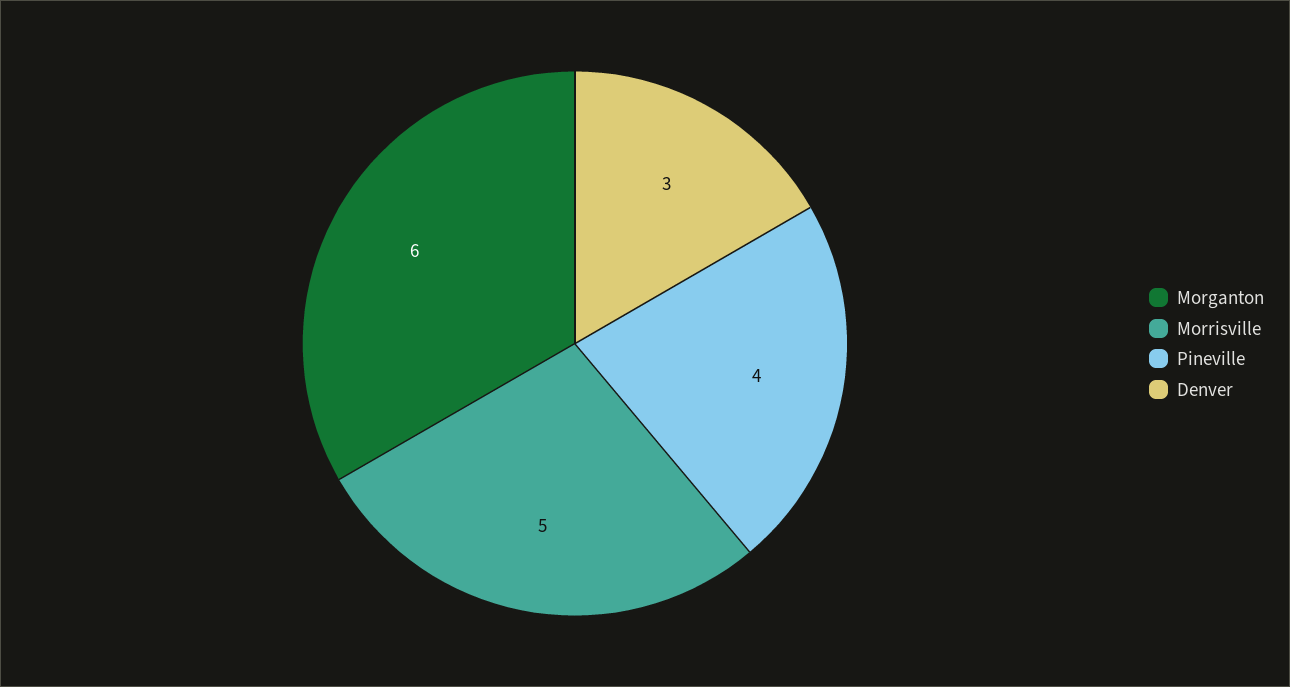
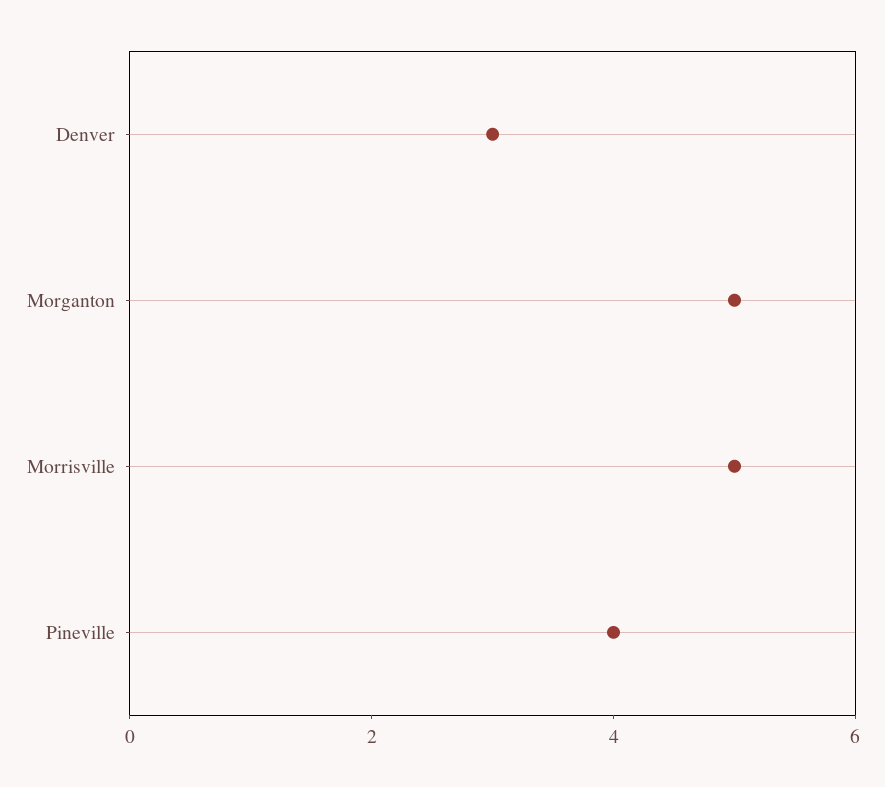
  {
-   "Morganton": 6,
+   "Morganton": 5,
    "Morrisville": 5,
    "Pineville": 4,
    "Denver": 3
  }

